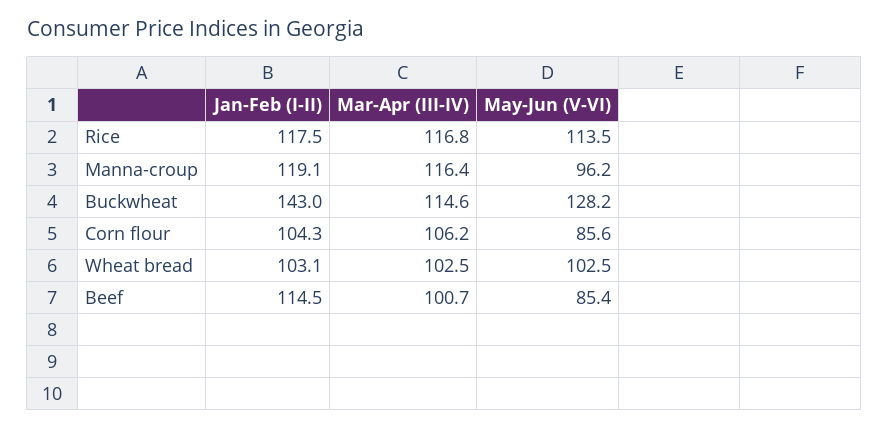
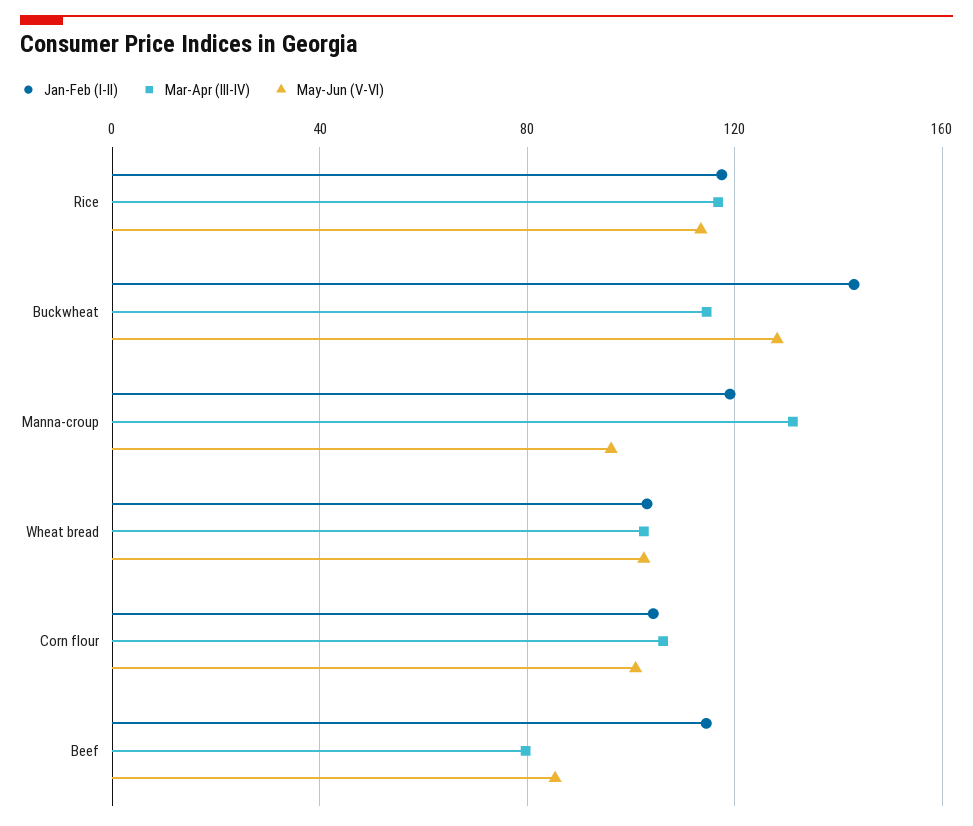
  {
    "Jan-Feb (I-II)": {
      "Rice": 117.5,
      "Manna-croup": 119.1,
      "Buckwheat": 143,
      "Corn flour": 104.3,
      "Wheat bread": 103.1,
      "Beef": 114.5
    },
    "Mar-Apr (III-IV)": {
      "Rice": 116.8,
-     "Manna-croup": 116.4,
+     "Manna-croup": 130,
      "Buckwheat": 114.6,
      "Corn flour": 106.2,
      "Wheat bread": 102.5,
-     "Beef": 100.7
+     "Beef": 80
    },
    "May-Jun (V-VI)": {
      "Rice": 113.5,
      "Manna-croup": 96.2,
      "Buckwheat": 128.2,
-     "Corn flour": 85.6,
+     "Corn flour": 100,
      "Wheat bread": 102.5,
      "Beef": 85.4
    }
  }

